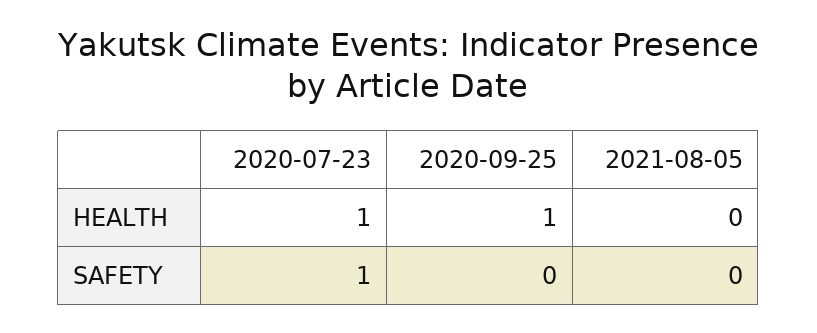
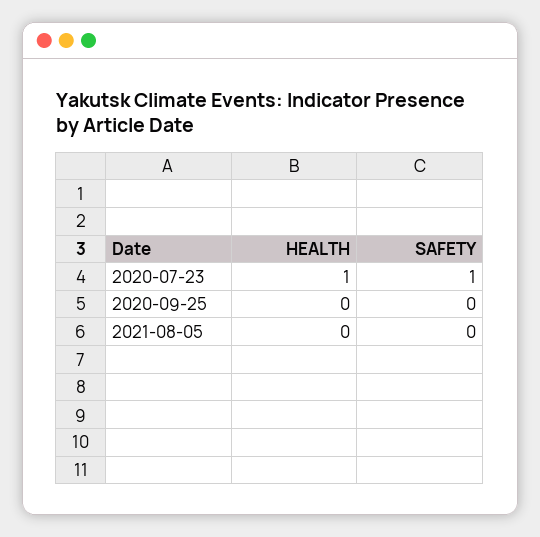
  {
    "2020-07-23": {
      "HEALTH": 1,
      "SAFETY": 1
    },
    "2020-09-25": {
-     "HEALTH": 1,
+     "HEALTH": 0,
      "SAFETY": 0
    },
    "2021-08-05": {
      "HEALTH": 0,
      "SAFETY": 0
    }
  }

